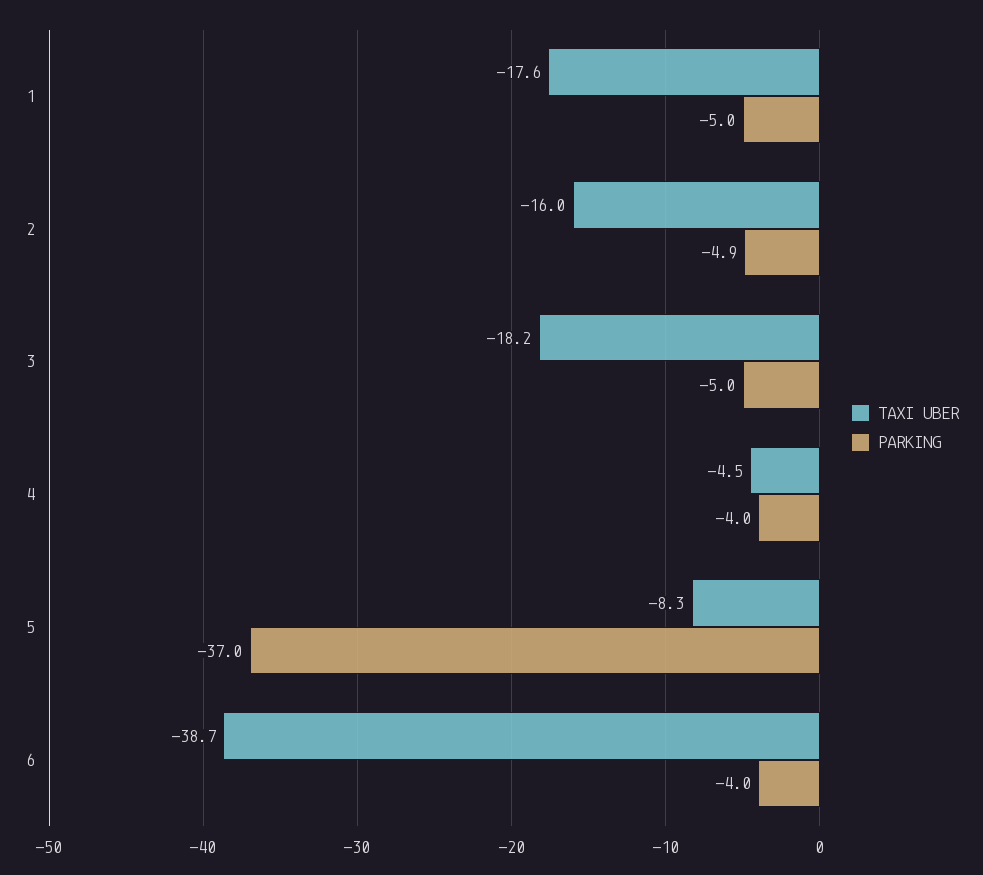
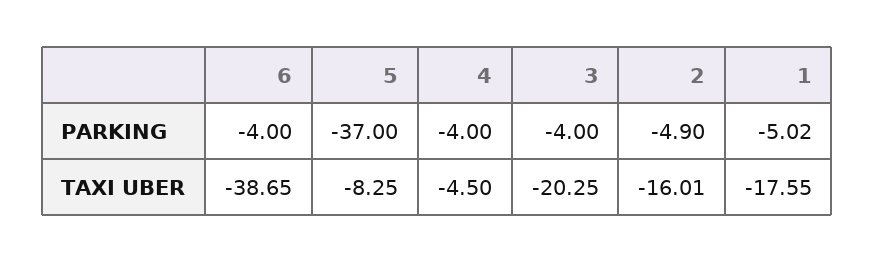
  {
    "TAXI UBER": {
      "1": -17.55,
      "2": -16.01,
-     "3": -18.2,
+     "3": -20.25,
      "4": -4.5,
      "5": -8.25,
      "6": -38.65
    },
    "PARKING": {
      "1": -5.02,
      "2": -4.9,
-     "3": -5,
+     "3": -4,
      "4": -4,
      "5": -37,
      "6": -4
    }
  }

